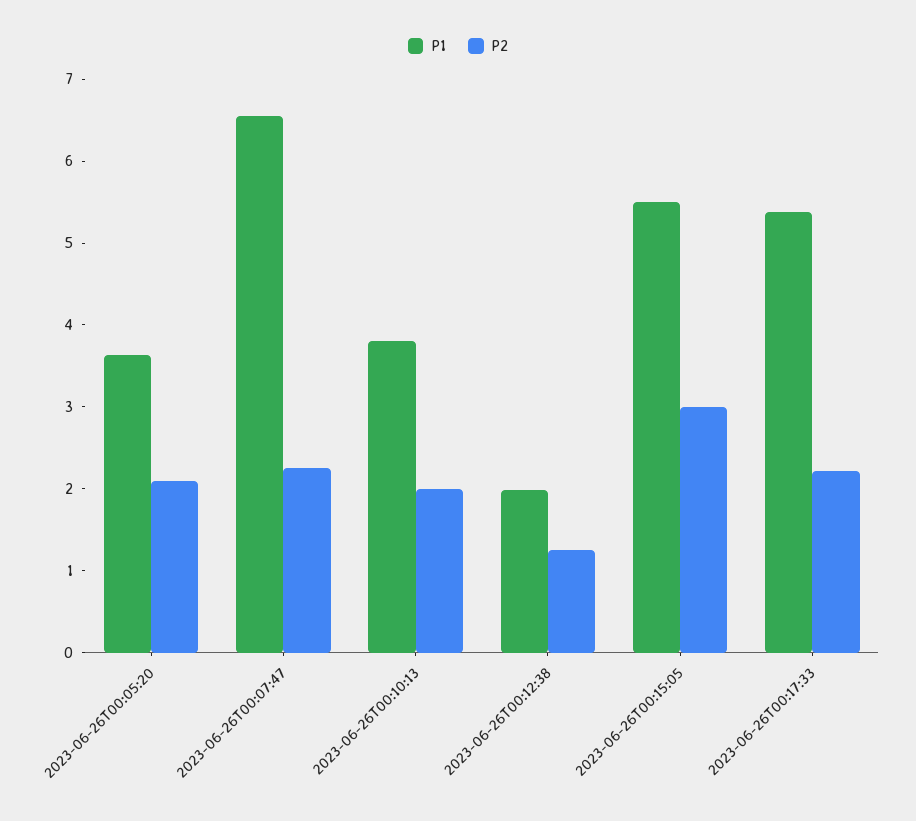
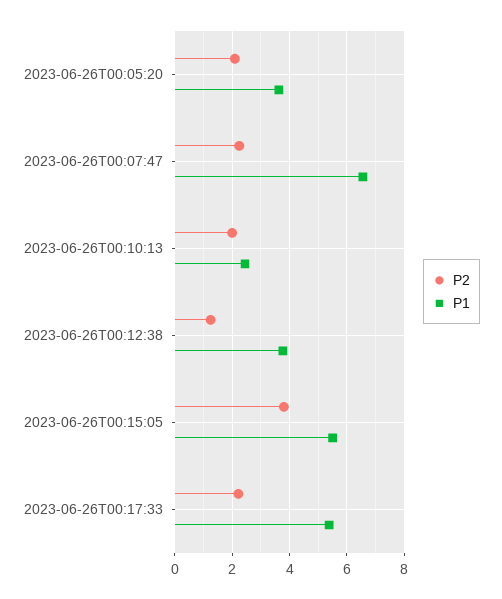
  {
    "P1": {
      "2023-06-26T00:05:20": 3.6,
      "2023-06-26T00:07:47": 6.6,
-     "2023-06-26T00:10:13": 3.8,
+     "2023-06-26T00:10:13": 2.5,
-     "2023-06-26T00:12:38": 2,
+     "2023-06-26T00:12:38": 3.75,
      "2023-06-26T00:15:05": 5.6,
      "2023-06-26T00:17:33": 5.4
    },
    "P2": {
      "2023-06-26T00:05:20": 2.2,
      "2023-06-26T00:07:47": 2.2,
      "2023-06-26T00:10:13": 2,
      "2023-06-26T00:12:38": 1.2,
-     "2023-06-26T00:15:05": 3,
+     "2023-06-26T00:15:05": 3.75,
      "2023-06-26T00:17:33": 2.2
    }
  }

